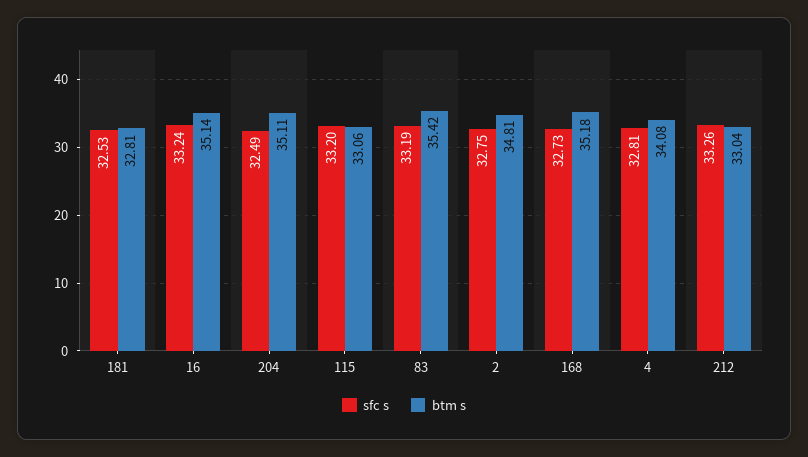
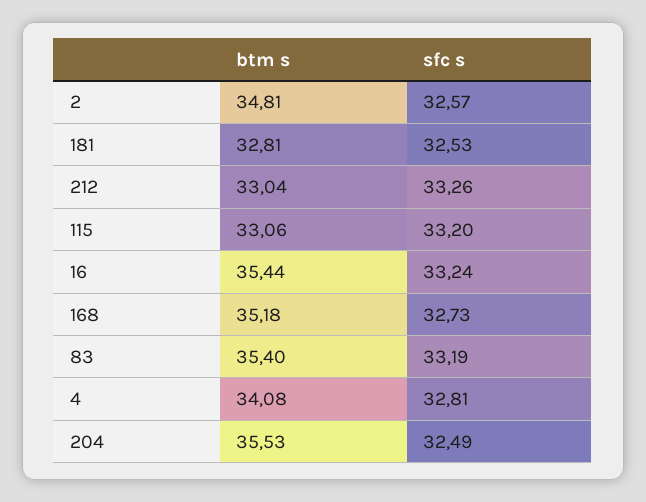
  {
    "sfc s": {
      "181": 32.53,
      "16": 33.24,
      "204": 32.49,
      "115": 33.2,
      "83": 33.19,
-     "2": 32.75,
+     "2": 32.57,
      "168": 32.73,
      "4": 32.81,
      "212": 33.26
    },
    "btm s": {
      "181": 32.81,
-     "16": 35.14,
+     "16": 35.44,
-     "204": 35.11,
+     "204": 35.53,
      "115": 33.06,
-     "83": 35.42,
+     "83": 35.4,
      "2": 34.81,
      "168": 35.18,
      "4": 34.08,
      "212": 33.04
    }
  }

